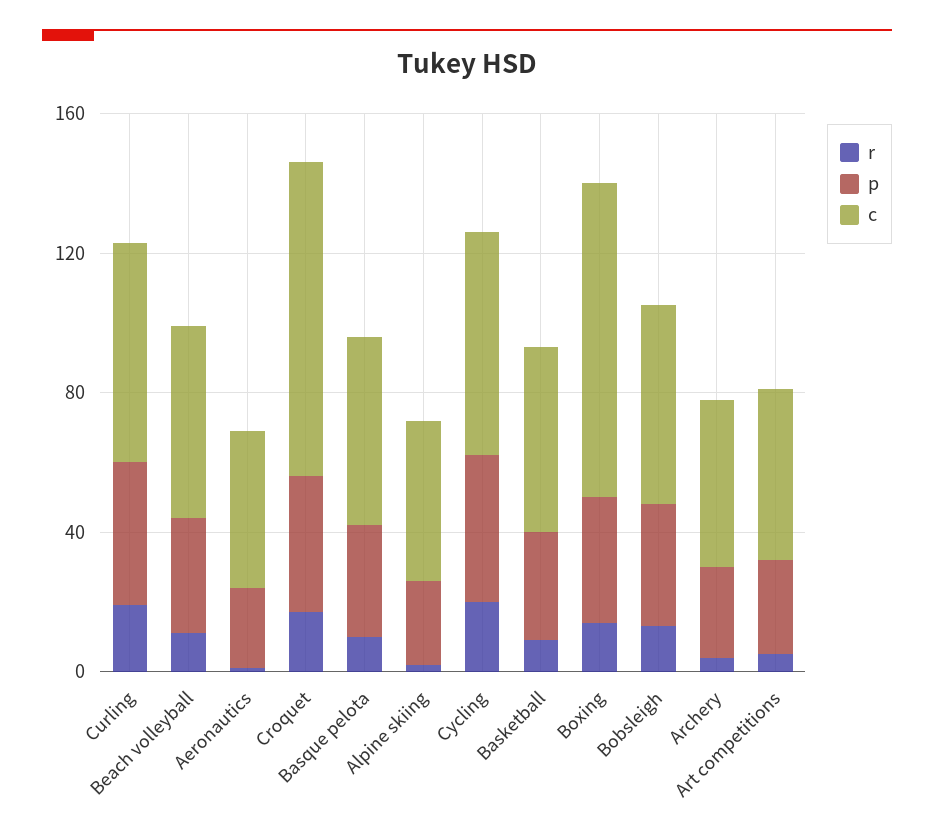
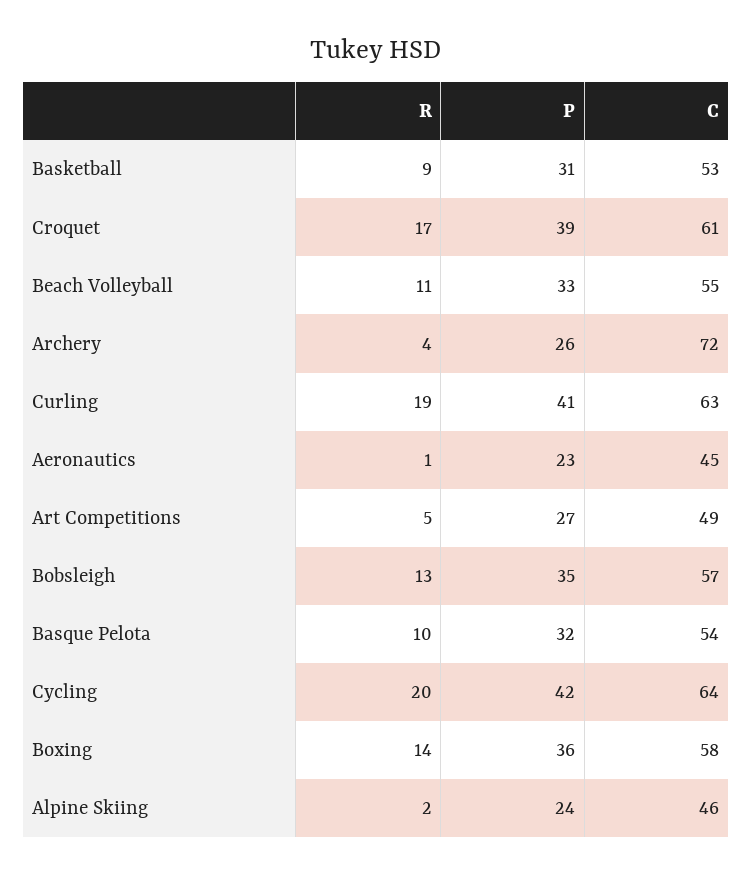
  {
    "r": {
      "Curling": 19,
      "Beach volleyball": 11,
      "Aeronautics": 1,
      "Croquet": 17,
      "Basque pelota": 10,
      "Alpine skiing": 2,
      "Cycling": 20,
      "Basketball": 9,
      "Boxing": 14,
      "Bobsleigh": 13,
      "Archery": 4,
      "Art competitions": 5
    },
    "p": {
      "Curling": 41,
      "Beach volleyball": 33,
      "Aeronautics": 23,
      "Croquet": 39,
      "Basque pelota": 32,
      "Alpine skiing": 24,
      "Cycling": 42,
      "Basketball": 31,
      "Boxing": 36,
      "Bobsleigh": 35,
      "Archery": 26,
      "Art competitions": 27
    },
    "c": {
      "Curling": 63,
      "Beach volleyball": 55,
      "Aeronautics": 45,
-     "Croquet": 90,
+     "Croquet": 61,
      "Basque pelota": 54,
      "Alpine skiing": 46,
      "Cycling": 64,
      "Basketball": 53,
-     "Boxing": 90,
+     "Boxing": 58,
      "Bobsleigh": 57,
-     "Archery": 50,
+     "Archery": 72,
      "Art competitions": 49
    }
  }

